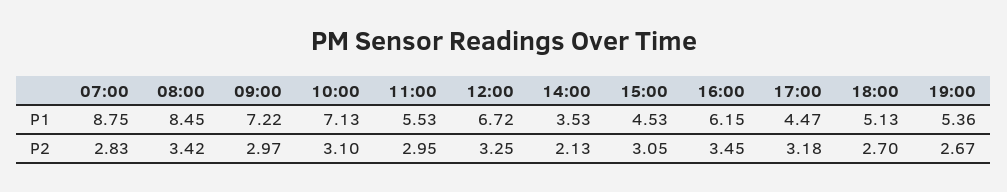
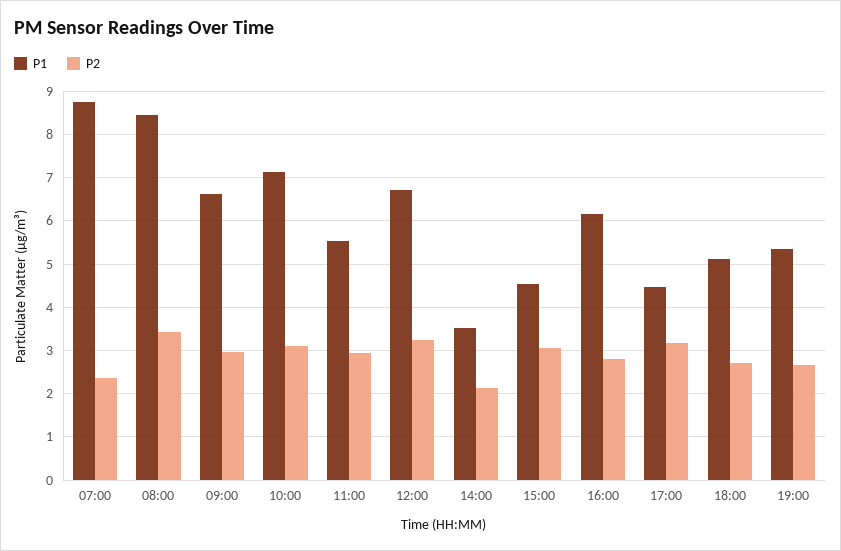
  {
    "P1": {
      "07:00": 8.75,
      "08:00": 8.45,
-     "09:00": 7.22,
+     "09:00": 6.6,
      "10:00": 7.13,
      "11:00": 5.53,
      "12:00": 6.72,
      "14:00": 3.53,
      "15:00": 4.53,
      "16:00": 6.15,
      "17:00": 4.47,
      "18:00": 5.13,
      "19:00": 5.36
    },
    "P2": {
-     "07:00": 2.83,
+     "07:00": 2.4,
      "08:00": 3.42,
      "09:00": 2.97,
      "10:00": 3.1,
      "11:00": 2.95,
      "12:00": 3.25,
      "14:00": 2.13,
      "15:00": 3.05,
-     "16:00": 3.45,
+     "16:00": 2.8,
      "17:00": 3.18,
      "18:00": 2.7,
      "19:00": 2.67
    }
  }

